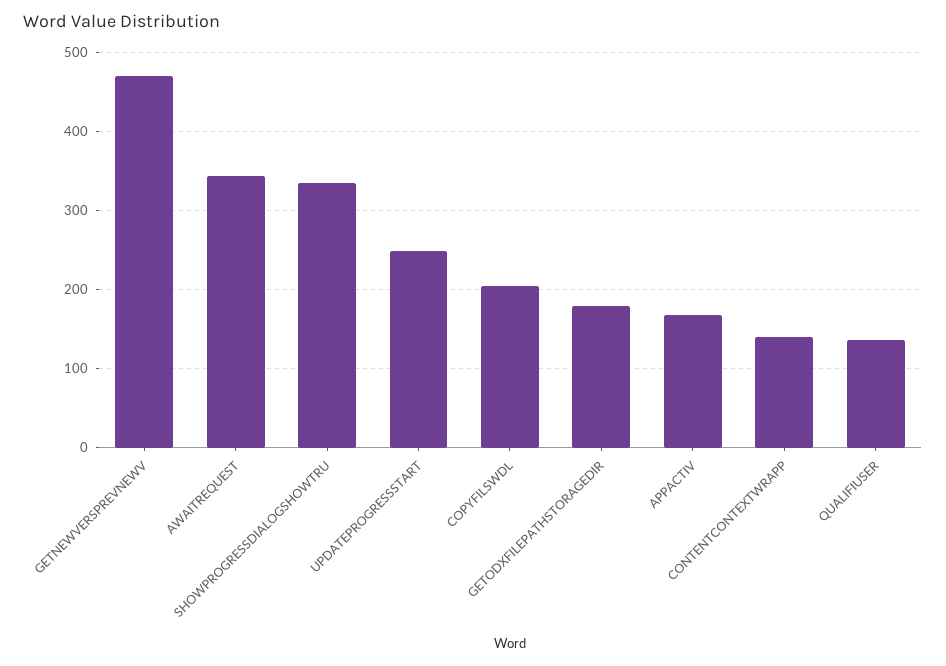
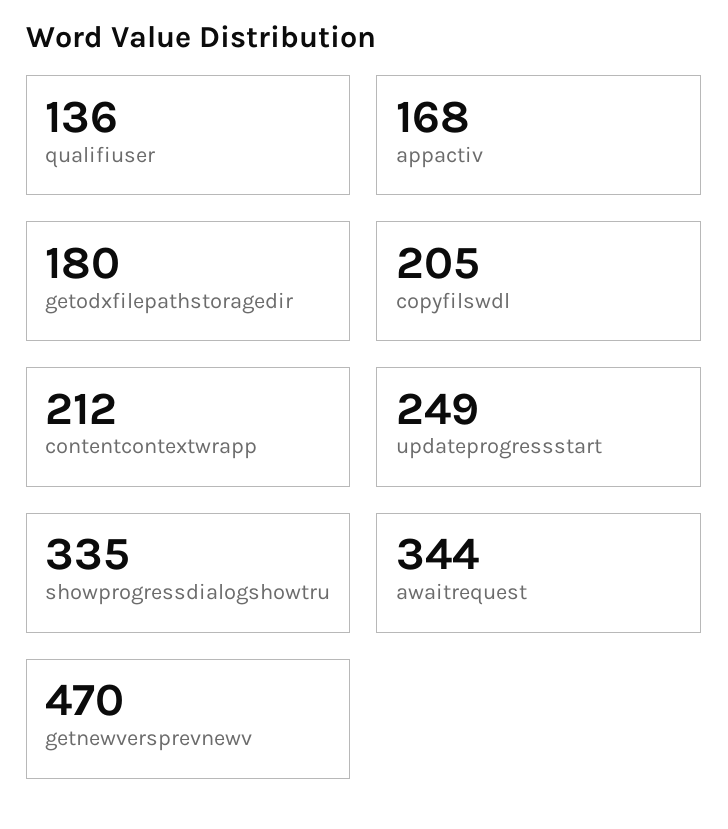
  {
    "GETNEWVERSPREVNEWV": 470,
    "AWAITREQUEST": 344,
    "SHOWPROGRESSDIALOGSHOWTRU": 335,
    "UPDATEPROGRESSSTART": 249,
    "COPYFILSWDL": 205,
    "GETODXFILEPATHSTORAGEDIR": 180,
    "APPACTIV": 168,
-   "CONTENTCONTEXTWRAPP": 140,
+   "CONTENTCONTEXTWRAPP": 212,
    "QUALIFIUSER": 136
  }

